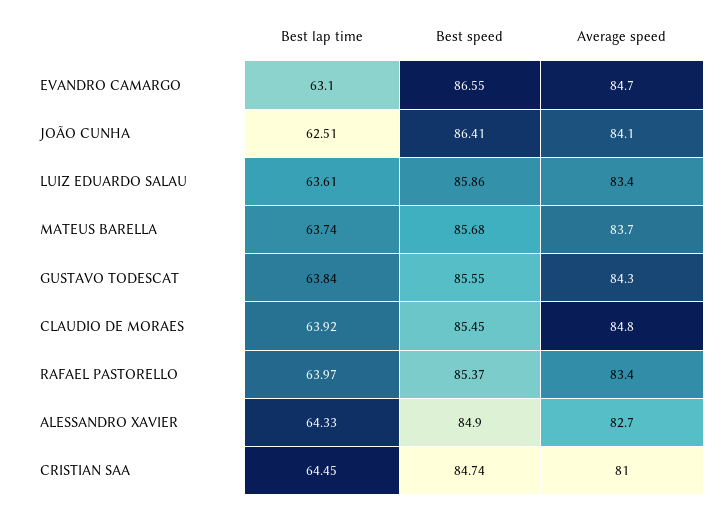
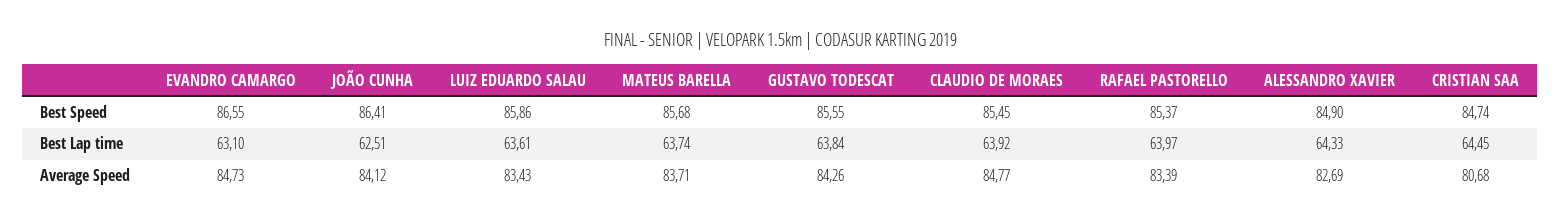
  {
    "Best lap time": {
      "EVANDRO CAMARGO": 63.1,
      "JOÃO CUNHA": 62.51,
      "LUIZ EDUARDO SALAU": 63.61,
      "MATEUS BARELLA": 63.74,
      "GUSTAVO TODESCAT": 63.84,
      "CLAUDIO DE MORAES": 63.92,
      "RAFAEL PASTORELLO": 63.97,
      "ALESSANDRO XAVIER": 64.33,
      "CRISTIAN SAA": 64.45
    },
    "Best speed": {
      "EVANDRO CAMARGO": 86.55,
      "JOÃO CUNHA": 86.41,
      "LUIZ EDUARDO SALAU": 85.86,
      "MATEUS BARELLA": 85.68,
      "GUSTAVO TODESCAT": 85.55,
      "CLAUDIO DE MORAES": 85.45,
      "RAFAEL PASTORELLO": 85.37,
      "ALESSANDRO XAVIER": 84.9,
      "CRISTIAN SAA": 84.74
    },
    "Average speed": {
      "EVANDRO CAMARGO": 84.73,
      "JOÃO CUNHA": 84.12,
      "LUIZ EDUARDO SALAU": 83.43,
      "MATEUS BARELLA": 83.71,
      "GUSTAVO TODESCAT": 84.26,
      "CLAUDIO DE MORAES": 84.77,
      "RAFAEL PASTORELLO": 83.39,
      "ALESSANDRO XAVIER": 82.69,
-     "CRISTIAN SAA": 81
+     "CRISTIAN SAA": 80.68
    }
  }

